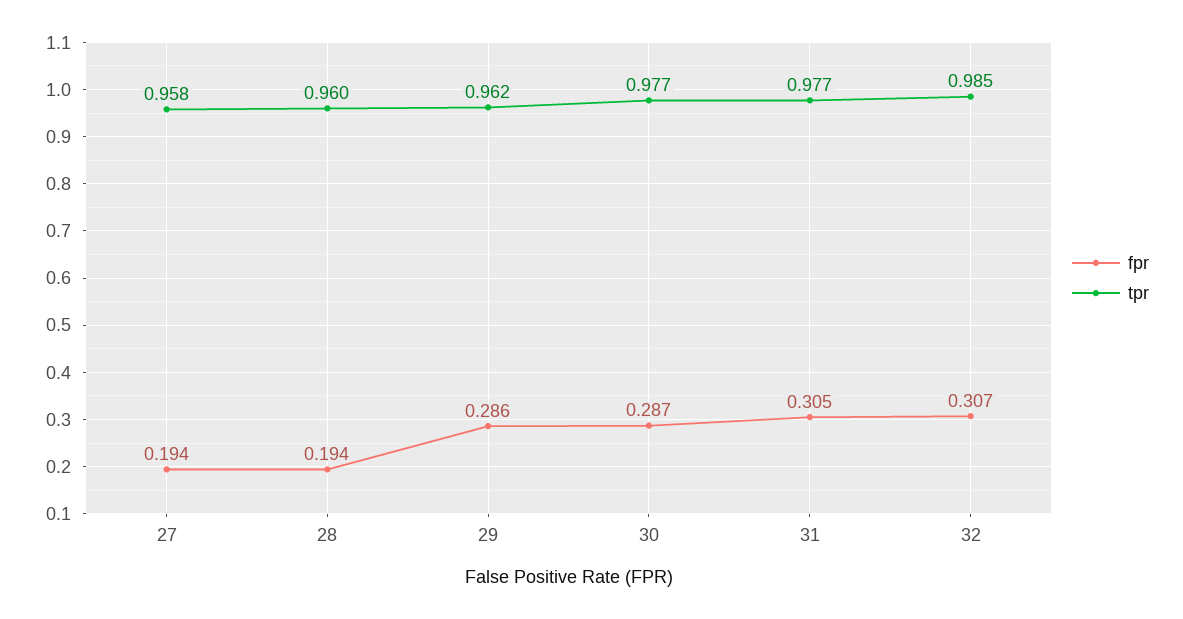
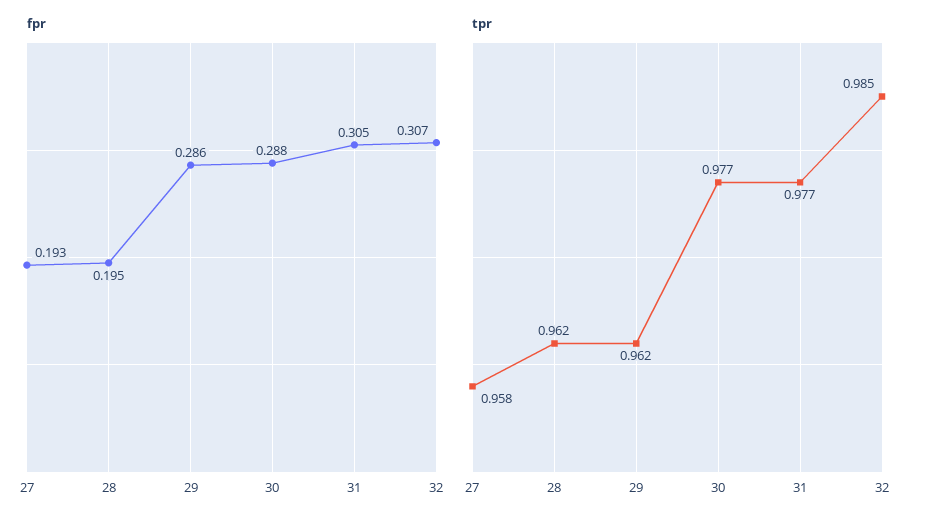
  {
    "fpr": {
-     "27": 0.194,
+     "27": 0.193,
-     "28": 0.194,
+     "28": 0.195,
      "29": 0.286,
-     "30": 0.287,
+     "30": 0.288,
      "31": 0.305,
      "32": 0.307
    },
    "tpr": {
      "27": 0.958,
-     "28": 0.96,
+     "28": 0.962,
      "29": 0.962,
      "30": 0.977,
      "31": 0.977,
      "32": 0.985
    }
  }

